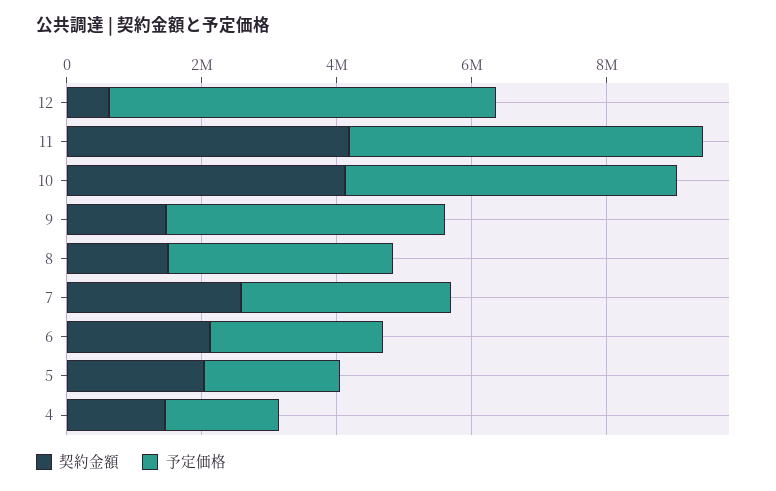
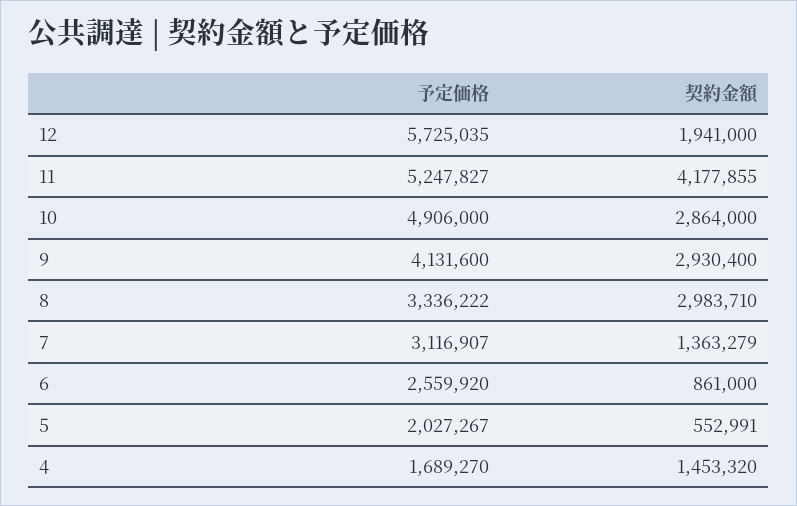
  {
    "契約金額": {
-     "12": 500000,
+     "12": 1941000,
      "11": 4177855,
-     "10": 4000000,
+     "10": 2864000,
-     "9": 1500000,
+     "9": 2930400,
-     "8": 1500000,
+     "8": 2983710,
-     "7": 2500000,
+     "7": 1363279,
-     "6": 2000000,
+     "6": 861000,
-     "5": 2000000,
+     "5": 552991,
      "4": 1453320
    },
    "予定価格": {
      "12": 5725035,
      "11": 5247827,
      "10": 4906000,
      "9": 4131600,
      "8": 3336222,
      "7": 3116907,
      "6": 2559920,
      "5": 2027267,
      "4": 1689270
    }
  }

